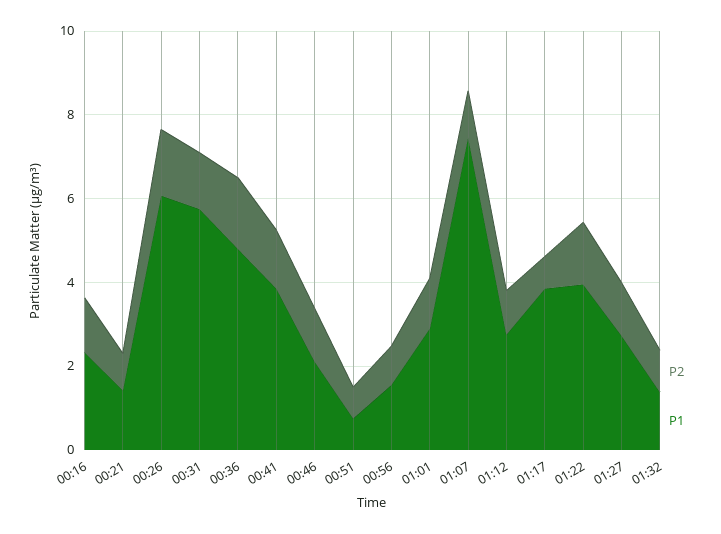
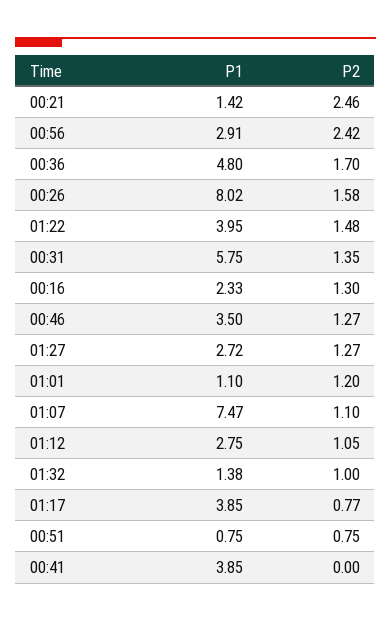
  {
    "P2": {
      "00:16": 1.3,
-     "00:21": 1,
+     "00:21": 2.46,
      "00:26": 1.58,
      "00:31": 1.35,
      "00:36": 1.7,
-     "00:41": 1.5,
+     "00:41": 0,
      "00:46": 1.27,
      "00:51": 0.75,
-     "00:56": 1,
+     "00:56": 2.42,
      "01:01": 1.2,
      "01:07": 1.1,
      "01:12": 1.05,
      "01:17": 0.77,
      "01:22": 1.48,
      "01:27": 1.27,
      "01:32": 1
    },
    "P1": {
      "00:16": 2.33,
      "00:21": 1.42,
-     "00:26": 6,
+     "00:26": 8.02,
      "00:31": 5.75,
      "00:36": 4.8,
      "00:41": 3.85,
-     "00:46": 2,
+     "00:46": 3.5,
      "00:51": 0.75,
-     "00:56": 1.5,
+     "00:56": 2.91,
-     "01:01": 3,
+     "01:01": 1.1,
      "01:07": 7.47,
      "01:12": 2.75,
      "01:17": 3.85,
      "01:22": 3.95,
      "01:27": 2.72,
      "01:32": 1.38
    }
  }

